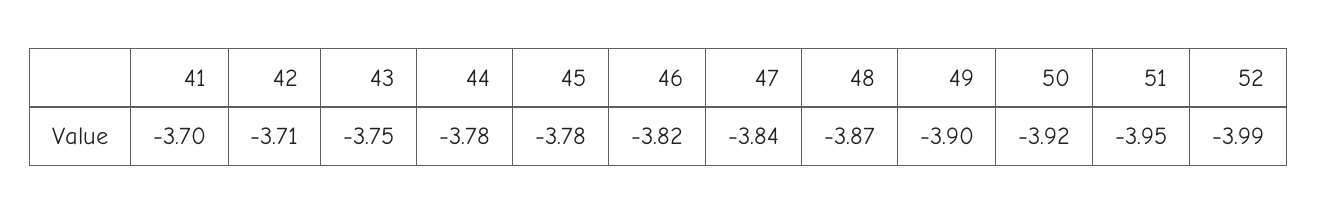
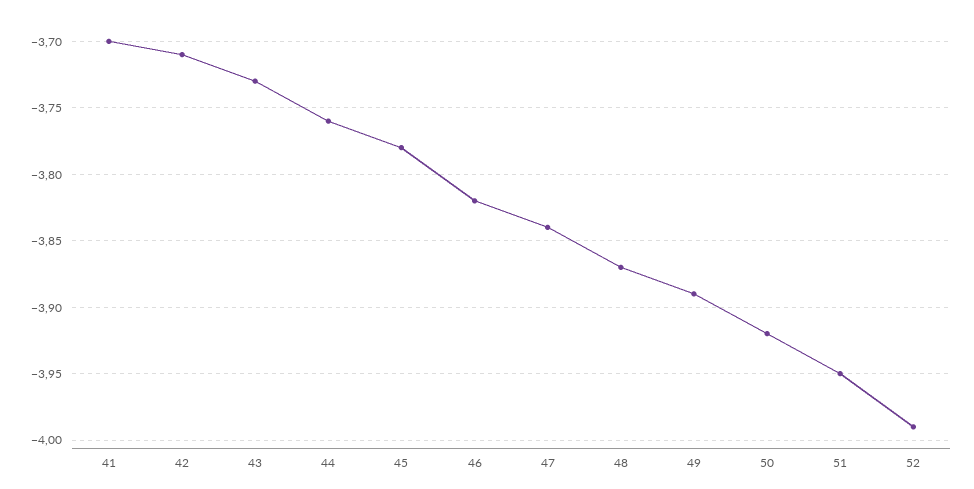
  {
    "41": -3.7,
    "42": -3.71,
-   "43": -3.75,
+   "43": -3.73,
-   "44": -3.78,
+   "44": -3.76,
    "45": -3.78,
    "46": -3.82,
    "47": -3.84,
    "48": -3.87,
-   "49": -3.9,
+   "49": -3.89,
    "50": -3.92,
    "51": -3.95,
    "52": -3.99
  }

